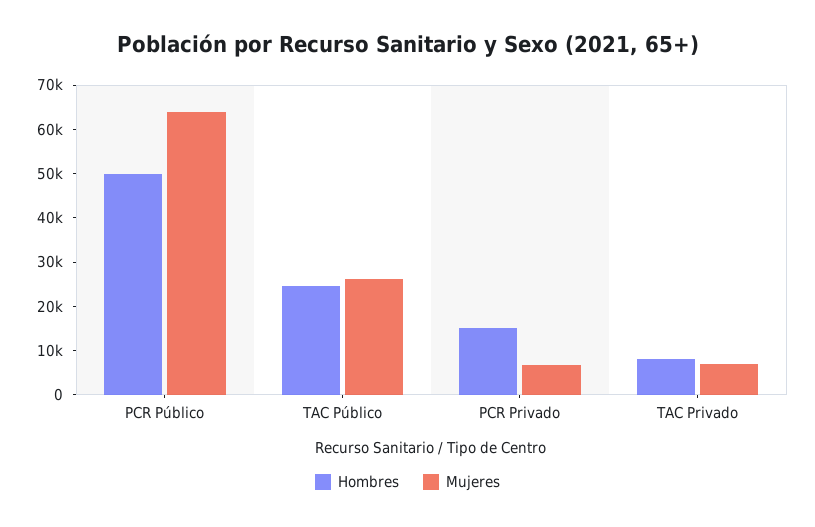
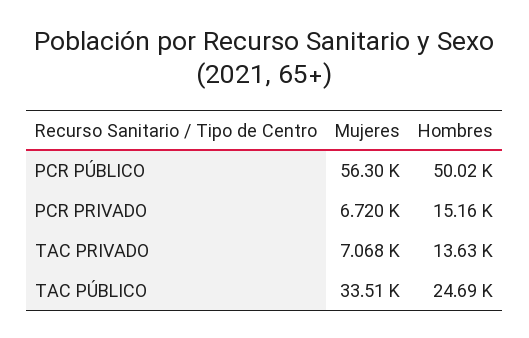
  {
    "Hombres": {
      "PCR Público": 50020,
      "TAC Público": 24690,
      "PCR Privado": 15160,
-     "TAC Privado": 8000
+     "TAC Privado": 13630
    },
    "Mujeres": {
-     "PCR Público": 64000,
+     "PCR Público": 56300,
-     "TAC Público": 26000,
+     "TAC Público": 33510,
      "PCR Privado": 6720,
      "TAC Privado": 7068
    }
  }

